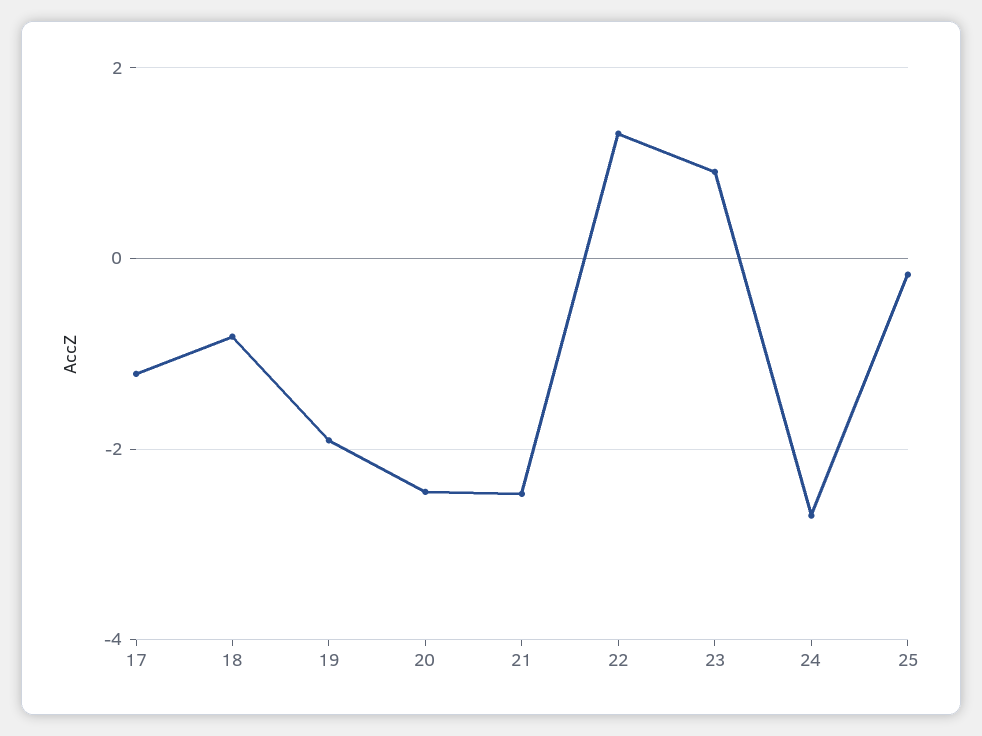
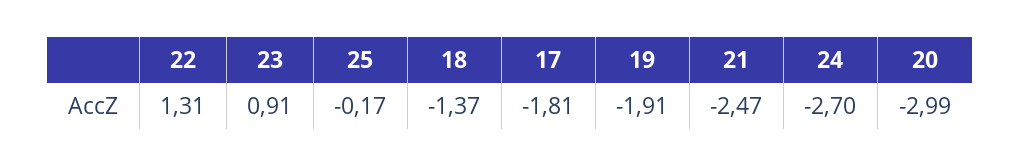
  {
-   "17": -1.2,
+   "17": -1.81,
-   "18": -0.8,
+   "18": -1.37,
    "19": -1.91,
-   "20": -2.4,
+   "20": -2.99,
    "21": -2.47,
    "22": 1.31,
    "23": 0.91,
    "24": -2.7,
    "25": -0.17
  }

